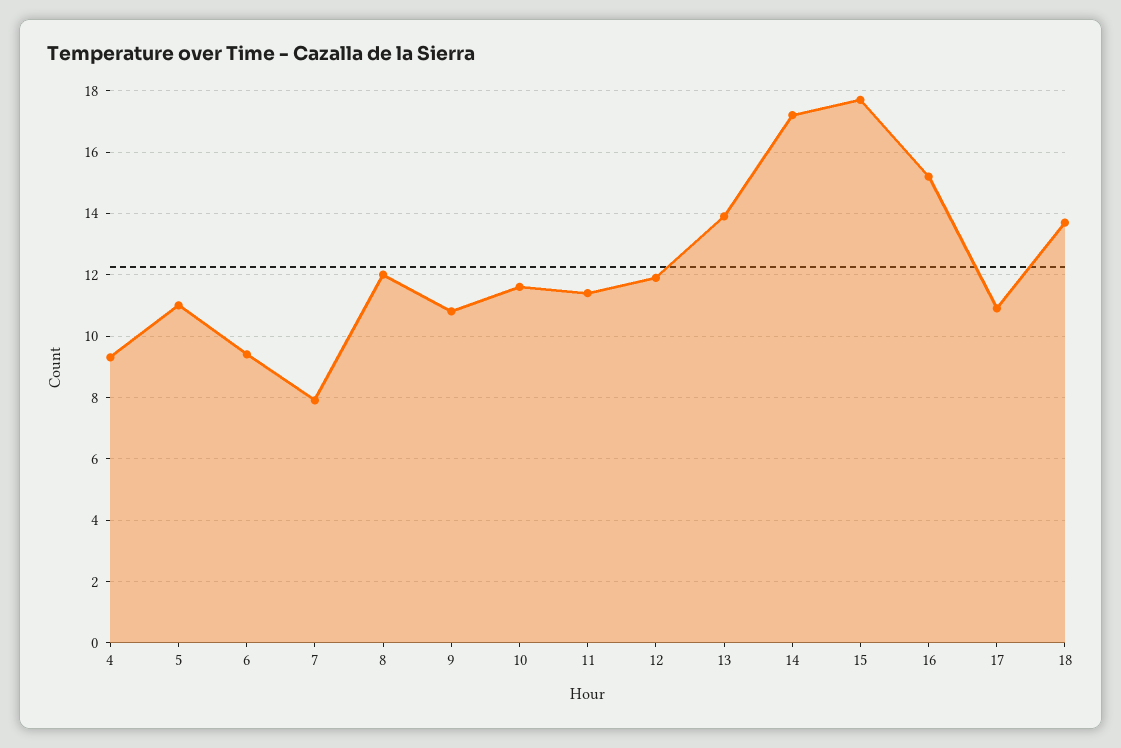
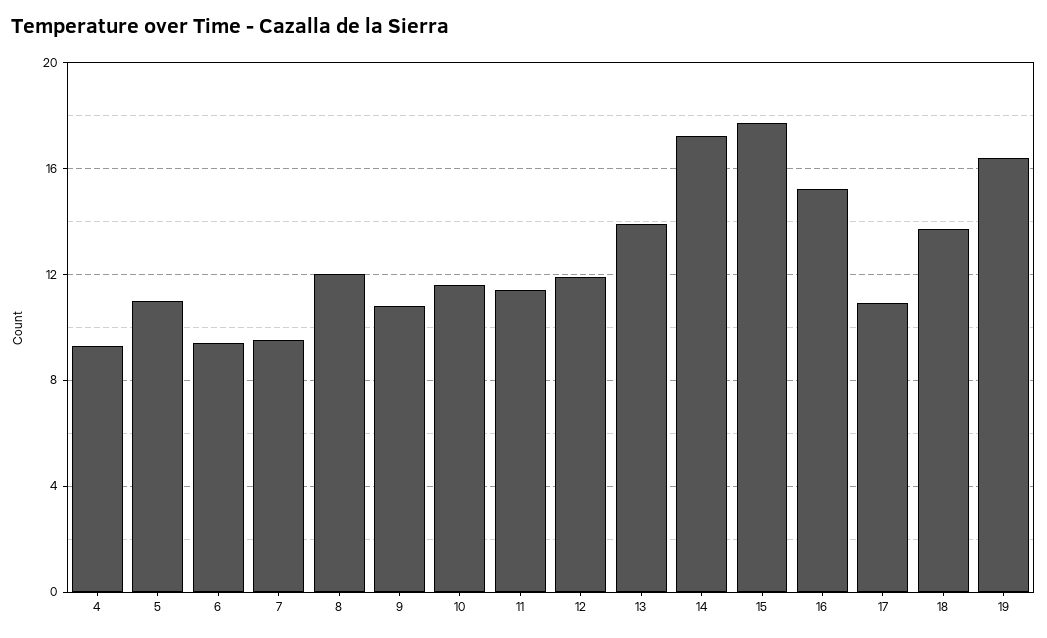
  {
    "4": 9.5,
    "5": 11,
    "6": 9.5,
-   "7": 8,
+   "7": 9.5,
    "8": 12,
    "9": 11,
    "10": 11.5,
    "11": 11.5,
    "12": 12,
    "13": 14,
    "14": 17,
    "15": 17.5,
    "16": 15,
    "17": 11,
-   "18": 13.5
+   "18": 13.5,
+   "19": 16.5
  }

